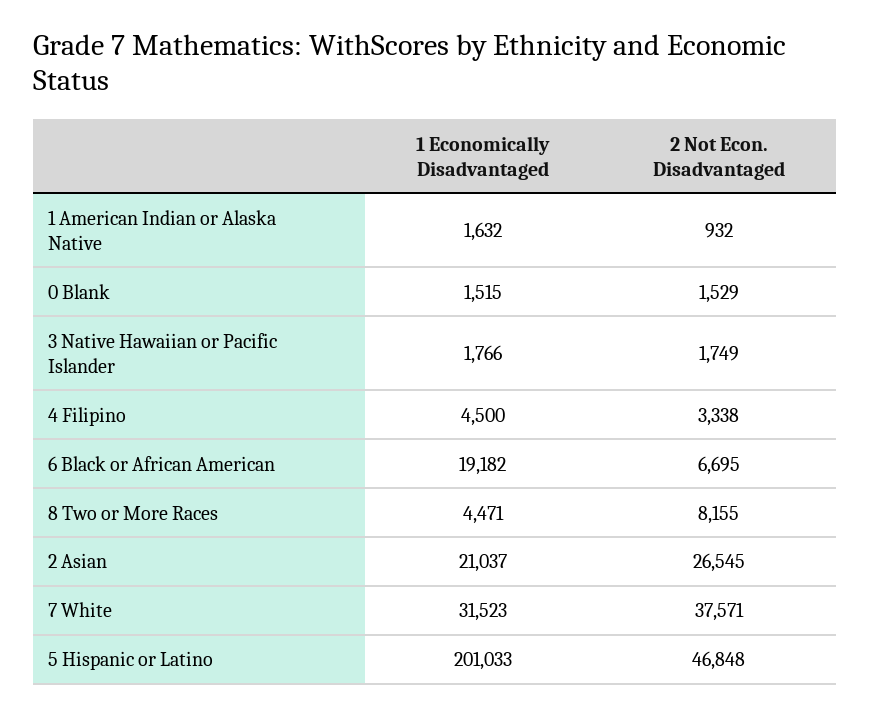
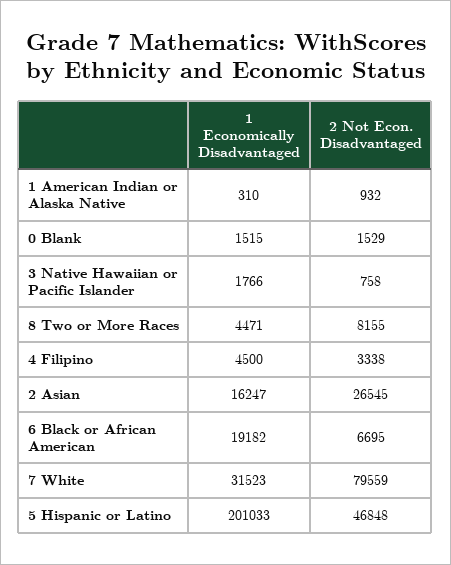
  {
    "1 Economically Disadvantaged": {
-     "1 American Indian or Alaska Native": 1632,
+     "1 American Indian or Alaska Native": 310,
      "0 Blank": 1515,
      "3 Native Hawaiian or Pacific Islander": 1766,
      "4 Filipino": 4500,
      "6 Black or African American": 19182,
      "8 Two or More Races": 4471,
-     "2 Asian": 21037,
+     "2 Asian": 16247,
      "7 White": 31523,
      "5 Hispanic or Latino": 201033
    },
    "2 Not Econ. Disadvantaged": {
      "1 American Indian or Alaska Native": 932,
      "0 Blank": 1529,
-     "3 Native Hawaiian or Pacific Islander": 1749,
+     "3 Native Hawaiian or Pacific Islander": 758,
      "4 Filipino": 3338,
      "6 Black or African American": 6695,
      "8 Two or More Races": 8155,
      "2 Asian": 26545,
-     "7 White": 37571,
+     "7 White": 79559,
      "5 Hispanic or Latino": 46848
    }
  }

